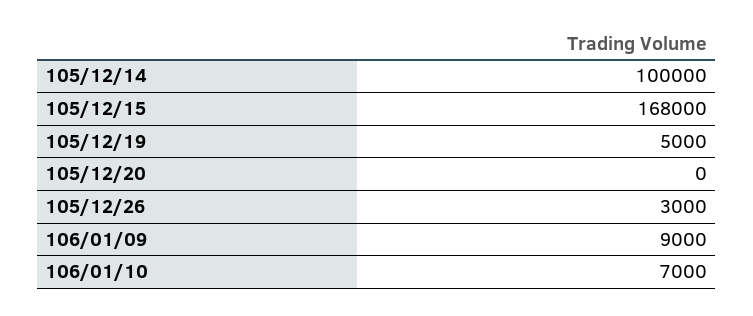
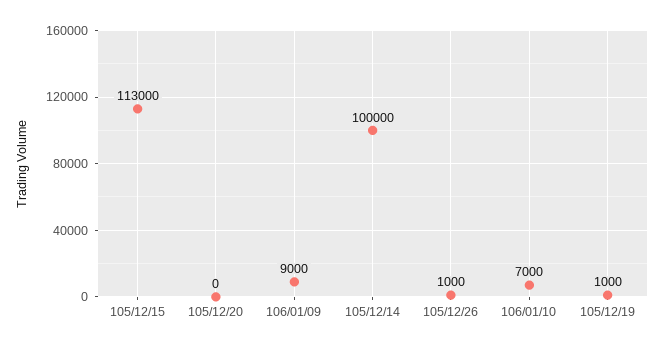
  {
    "105/12/14": 100000,
-   "105/12/15": 168000,
+   "105/12/15": 113000,
-   "105/12/19": 5000,
+   "105/12/19": 1000,
    "105/12/20": 0,
-   "105/12/26": 3000,
+   "105/12/26": 1000,
    "106/01/09": 9000,
    "106/01/10": 7000
  }

